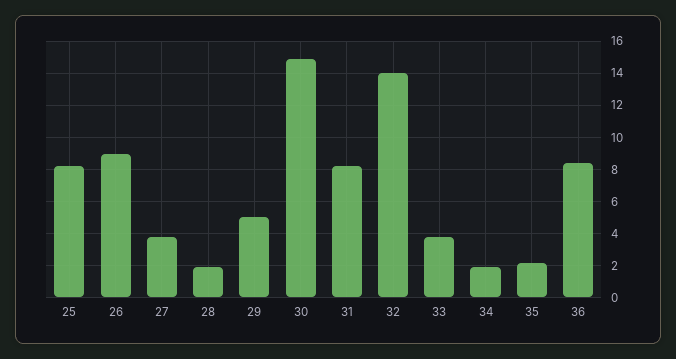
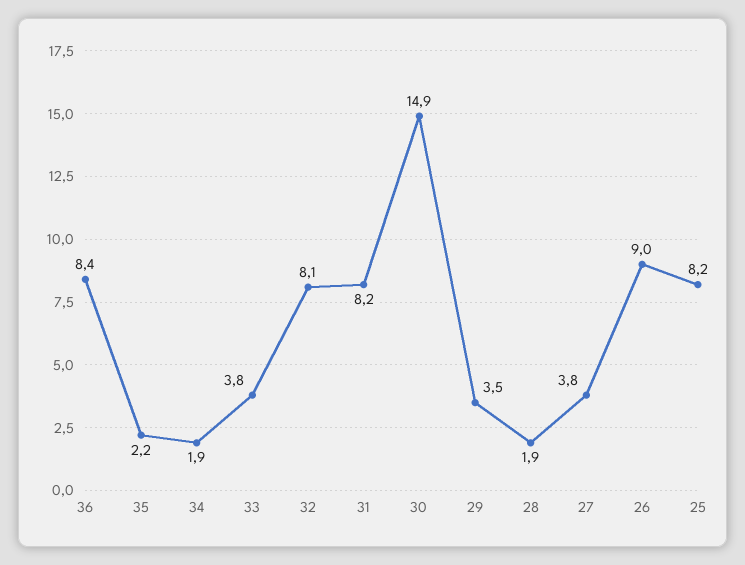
  {
    "25": 8.2,
    "26": 9,
    "27": 3.8,
    "28": 1.9,
-   "29": 5,
+   "29": 3.5,
    "30": 14.9,
    "31": 8.2,
-   "32": 14,
+   "32": 8.1,
    "33": 3.8,
    "34": 1.9,
    "35": 2.2,
    "36": 8.4
  }

